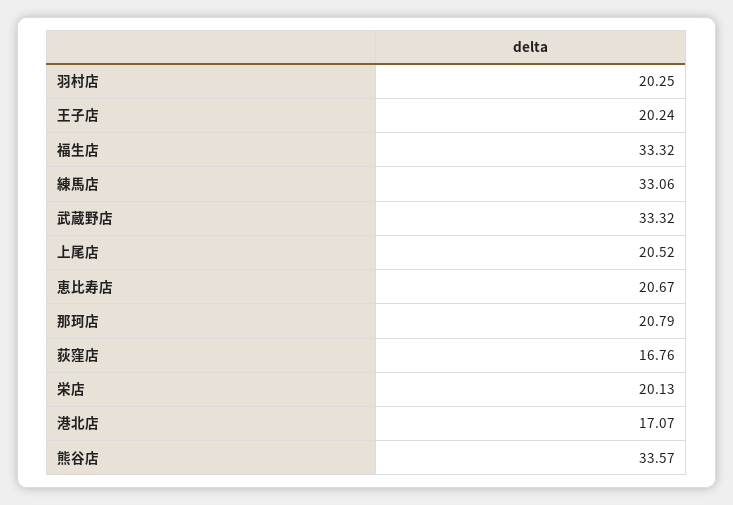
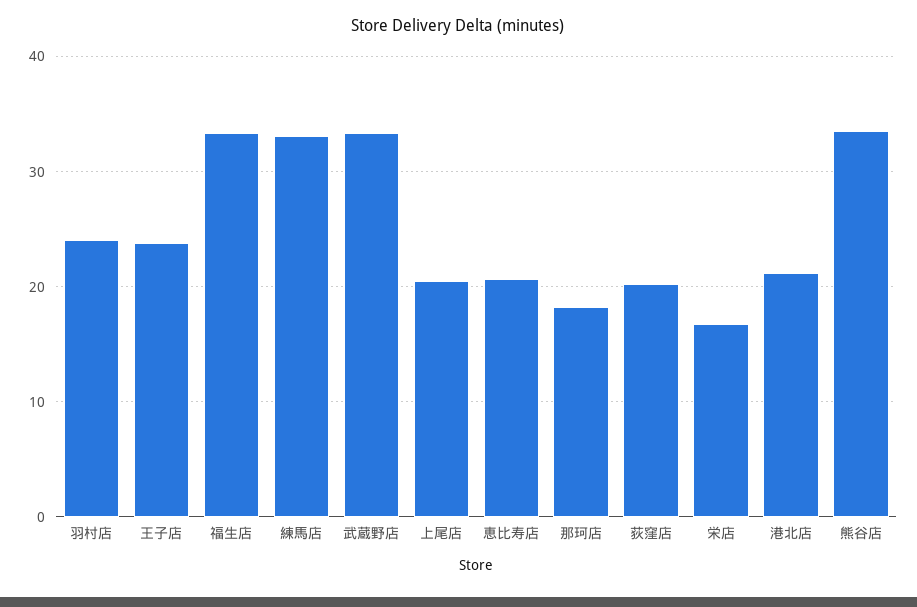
  {
-   "羽村店": 20.25,
+   "羽村店": 24,
-   "王子店": 20.24,
+   "王子店": 24,
    "福生店": 33.32,
    "練馬店": 33.06,
    "武蔵野店": 33.32,
    "上尾店": 20.52,
    "恵比寿店": 20.67,
-   "那珂店": 20.79,
+   "那珂店": 18,
-   "荻窪店": 16.76,
+   "荻窪店": 20,
-   "栄店": 20.13,
+   "栄店": 17,
-   "港北店": 17.07,
+   "港北店": 21,
    "熊谷店": 33.57
  }

